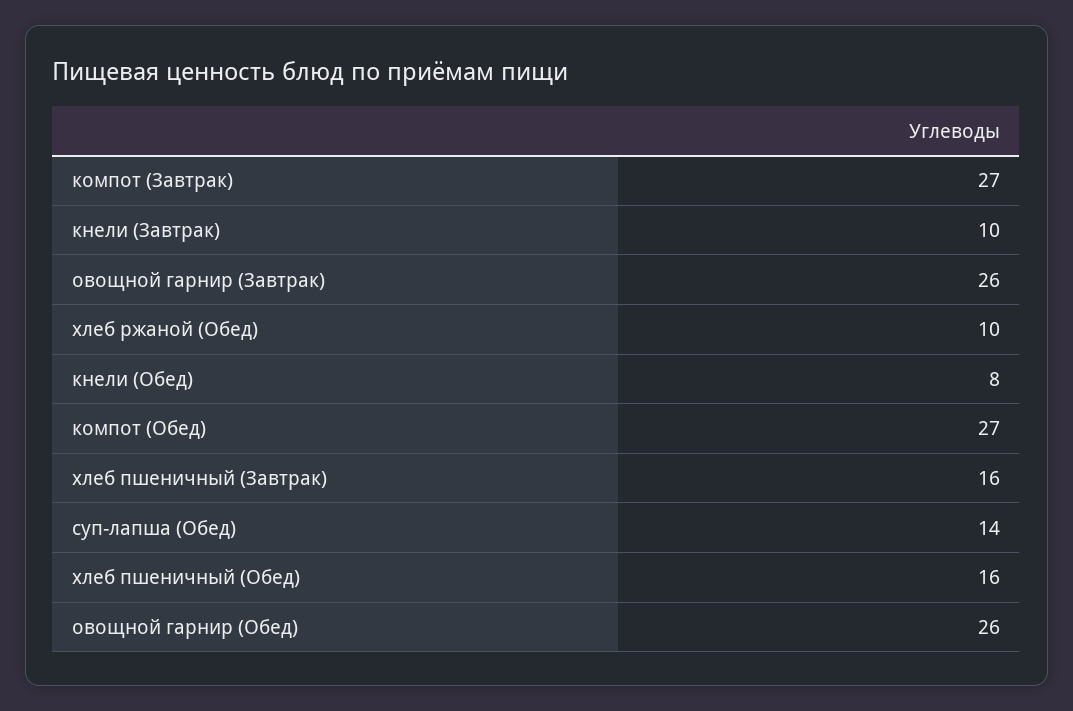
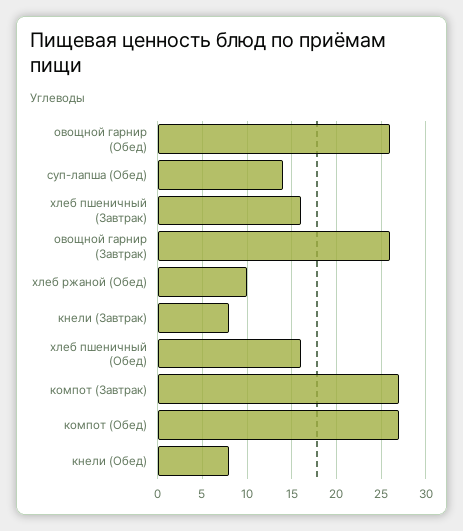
  {
    "компот (Завтрак)": 27,
-   "кнели (Завтрак)": 10,
+   "кнели (Завтрак)": 8,
    "овощной гарнир (Завтрак)": 26,
    "хлеб ржаной (Обед)": 10,
    "кнели (Обед)": 8,
    "компот (Обед)": 27,
    "хлеб пшеничный (Завтрак)": 16,
    "суп-лапша (Обед)": 14,
    "хлеб пшеничный (Обед)": 16,
    "овощной гарнир (Обед)": 26
  }

